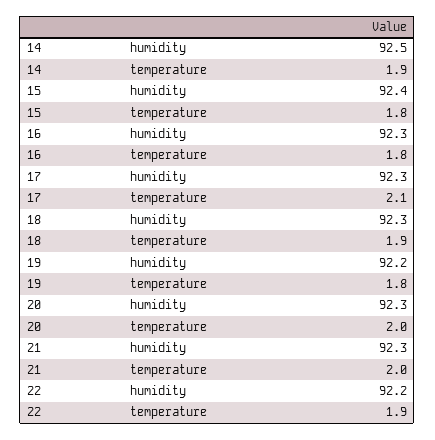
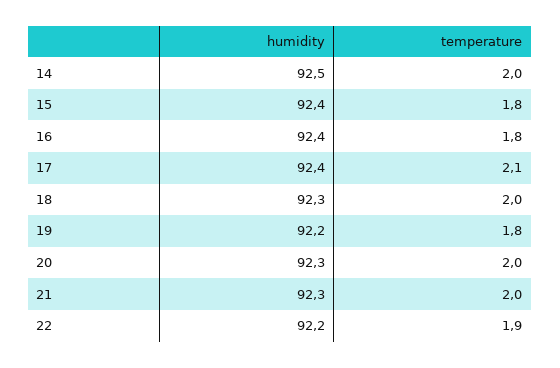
  {
    "14": {
      "humidity": 92.5,
-     "temperature": 1.9
+     "temperature": 2
    },
    "15": {
      "humidity": 92.4,
      "temperature": 1.8
    },
    "16": {
-     "humidity": 92.3,
+     "humidity": 92.4,
      "temperature": 1.8
    },
    "17": {
-     "humidity": 92.3,
+     "humidity": 92.4,
      "temperature": 2.1
    },
    "18": {
      "humidity": 92.3,
-     "temperature": 1.9
+     "temperature": 2
    },
    "19": {
      "humidity": 92.2,
      "temperature": 1.8
    },
    "20": {
      "humidity": 92.3,
      "temperature": 2
    },
    "21": {
      "humidity": 92.3,
      "temperature": 2
    },
    "22": {
      "humidity": 92.2,
      "temperature": 1.9
    }
  }

